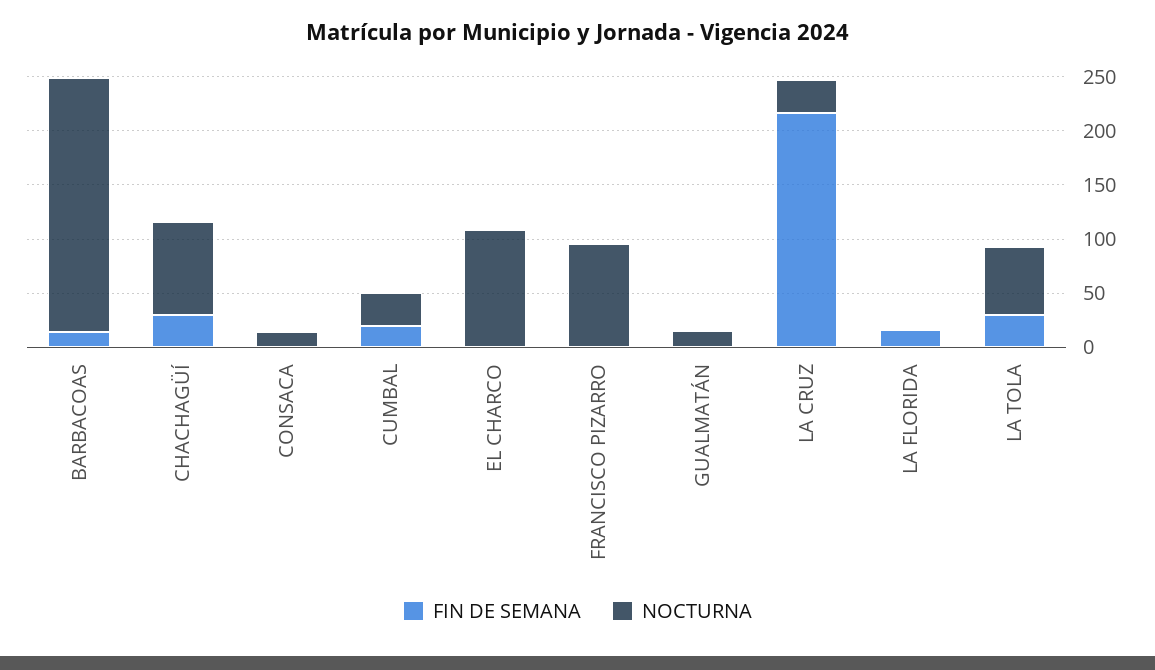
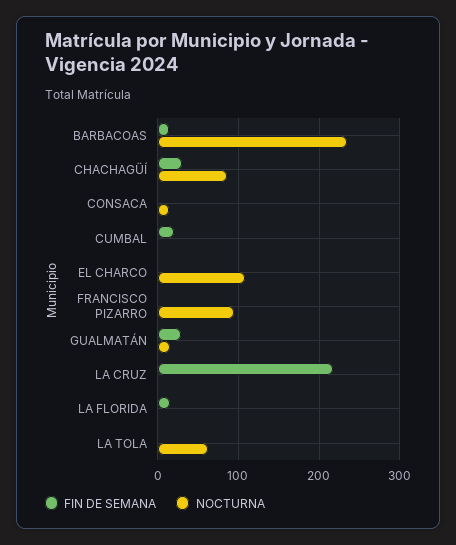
  {
    "FIN DE SEMANA": {
      "BARBACOAS": 10,
      "CHACHAGÜÍ": 30,
      "CONSACA": 0,
      "CUMBAL": 20,
      "EL CHARCO": 0,
      "FRANCISCO PIZARRO": 0,
-     "GUALMATÁN": 0,
+     "GUALMATÁN": 30,
      "LA CRUZ": 220,
      "LA FLORIDA": 20,
-     "LA TOLA": 30
+     "LA TOLA": 0
    },
    "NOCTURNA": {
      "BARBACOAS": 240,
      "CHACHAGÜÍ": 90,
      "CONSACA": 10,
-     "CUMBAL": 30,
+     "CUMBAL": 0,
      "EL CHARCO": 110,
      "FRANCISCO PIZARRO": 100,
      "GUALMATÁN": 20,
-     "LA CRUZ": 30,
+     "LA CRUZ": 0,
      "LA FLORIDA": 0,
      "LA TOLA": 60
    }
  }

